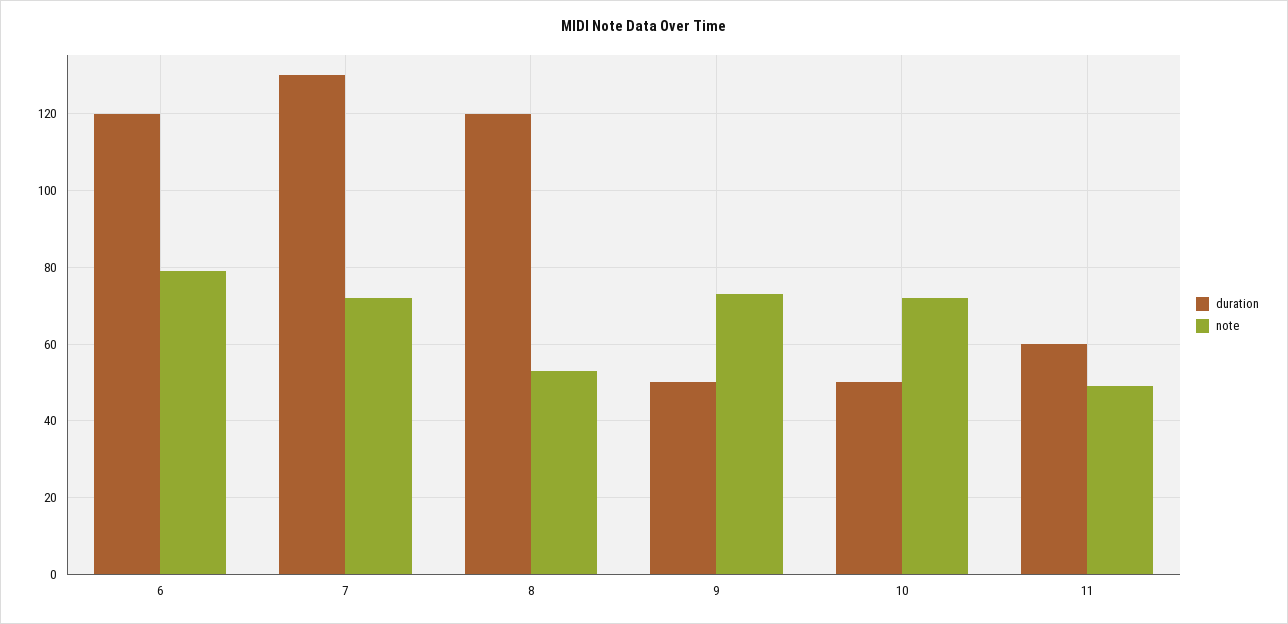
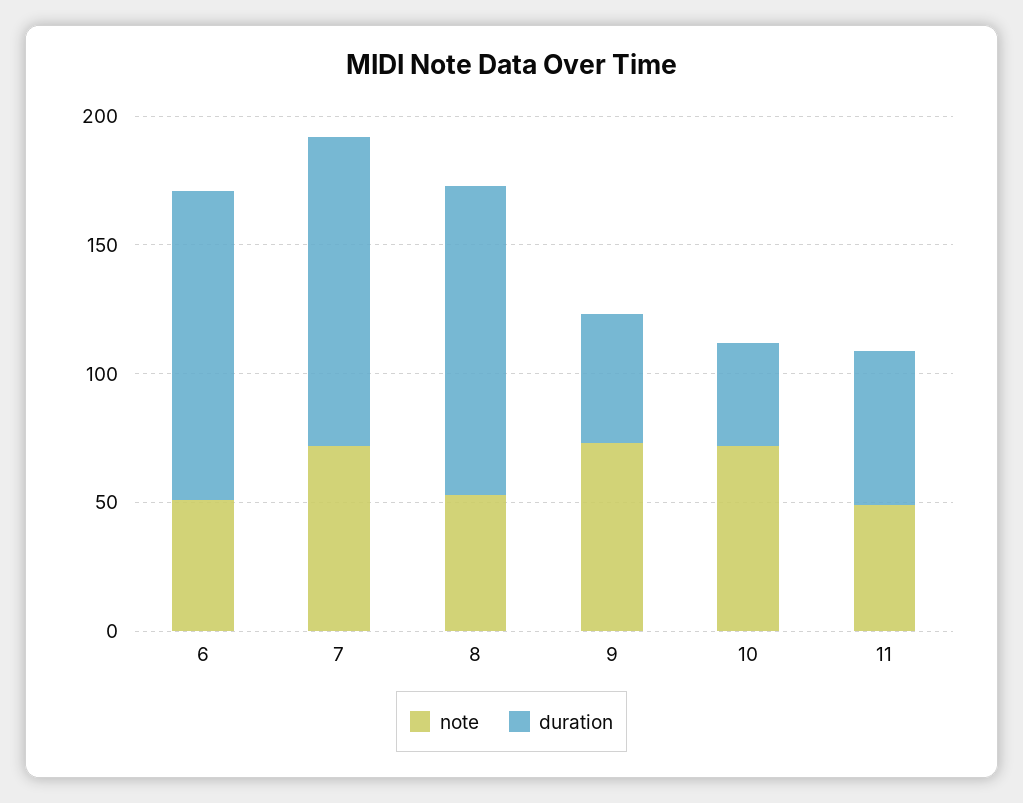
  {
    "duration": {
      "6": 120,
-     "7": 130,
+     "7": 120,
      "8": 120,
      "9": 50,
-     "10": 50,
+     "10": 40,
      "11": 60
    },
    "note": {
-     "6": 80,
+     "6": 50,
      "7": 70,
      "8": 55,
      "9": 75,
      "10": 70,
      "11": 50
    }
  }

